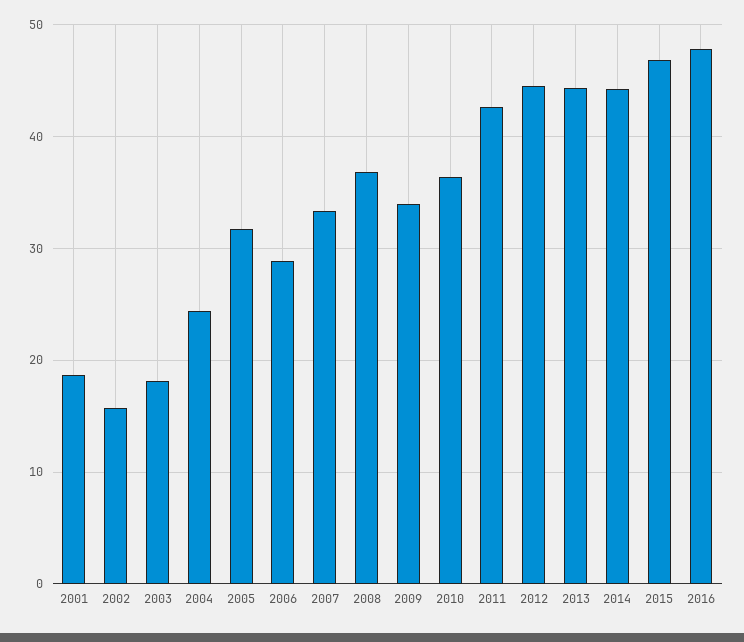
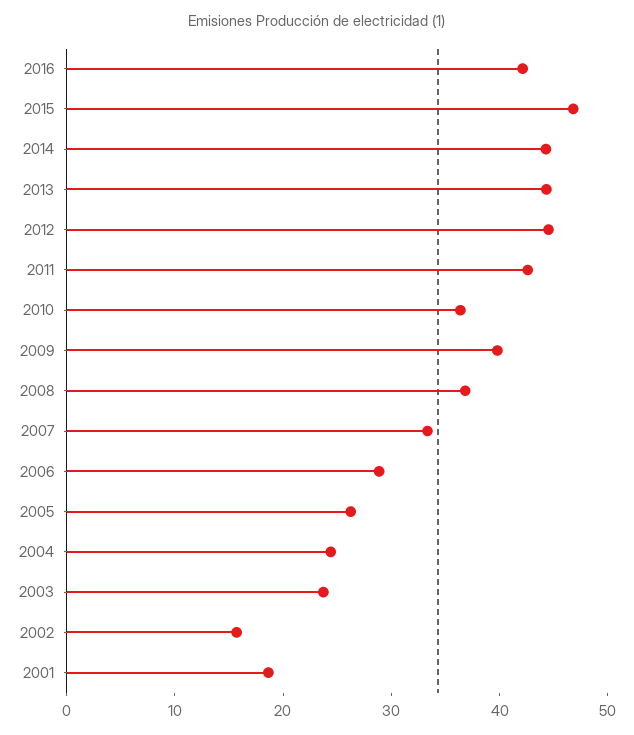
  {
    "2001": 19,
    "2002": 16,
-   "2003": 18,
+   "2003": 24,
    "2004": 24,
-   "2005": 32,
+   "2005": 26,
    "2006": 29,
    "2007": 33,
    "2008": 37,
-   "2009": 34,
+   "2009": 40,
    "2010": 36,
    "2011": 43,
    "2012": 45,
    "2013": 44,
    "2014": 44,
    "2015": 47,
-   "2016": 48
+   "2016": 42
  }

